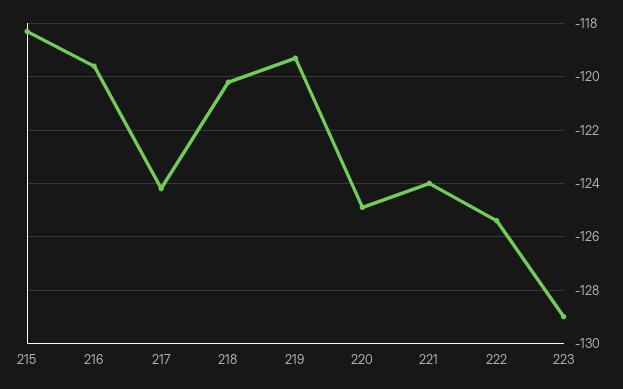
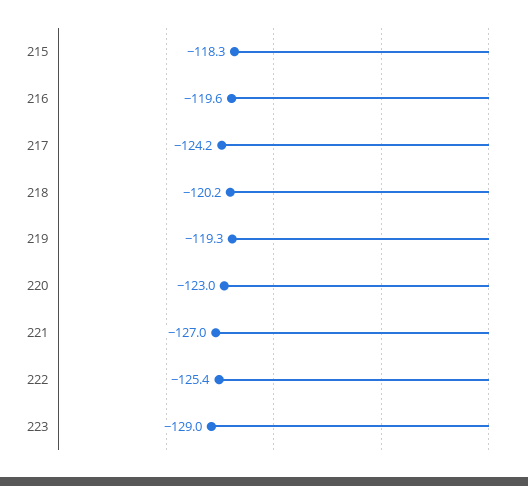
  {
    "215": -118.3,
    "216": -119.6,
    "217": -124.2,
    "218": -120.2,
    "219": -119.3,
-   "220": -125,
+   "220": -123,
-   "221": -124,
+   "221": -127,
    "222": -125.4,
    "223": -129
  }

